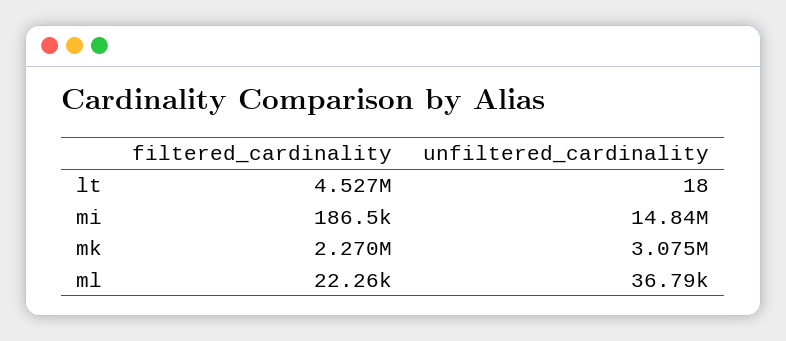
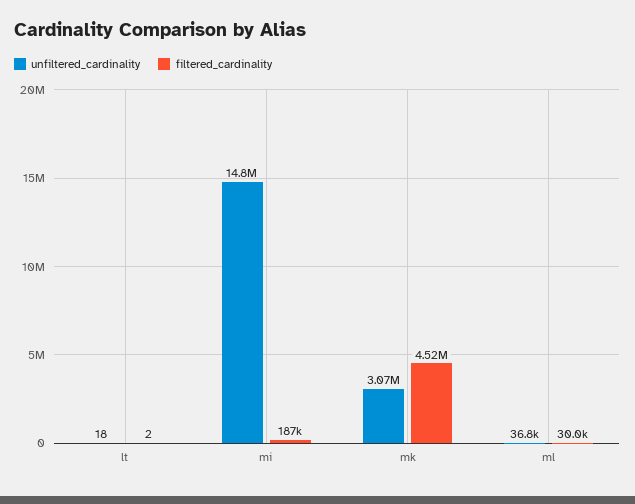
  {
    "filtered_cardinality": {
-     "lt": 4527000,
+     "lt": 2,
      "mi": 186500,
-     "mk": 2270000,
+     "mk": 4520000,
-     "ml": 22260
+     "ml": 30000
    },
    "unfiltered_cardinality": {
      "lt": 18,
      "mi": 14840000,
      "mk": 3075000,
      "ml": 36790
    }
  }

